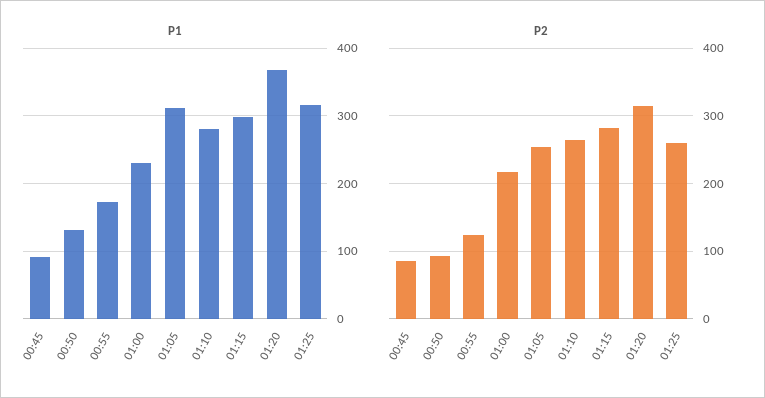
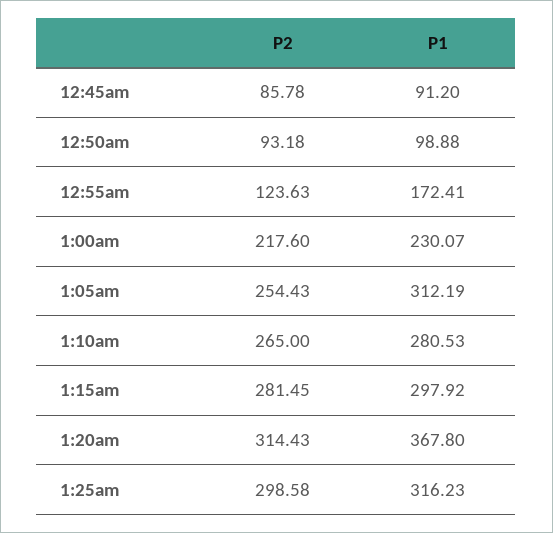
  {
    "P1": {
      "00:45": 91.2,
-     "00:50": 130,
+     "00:50": 98.88,
      "00:55": 172.41,
      "01:00": 230.07,
      "01:05": 312.19,
      "01:10": 280.53,
      "01:15": 297.92,
      "01:20": 367.8,
      "01:25": 316.23
    },
    "P2": {
      "00:45": 85.78,
      "00:50": 93.18,
      "00:55": 123.63,
      "01:00": 217.6,
      "01:05": 254.43,
      "01:10": 265,
      "01:15": 281.45,
      "01:20": 314.43,
-     "01:25": 260
+     "01:25": 298.58
    }
  }

